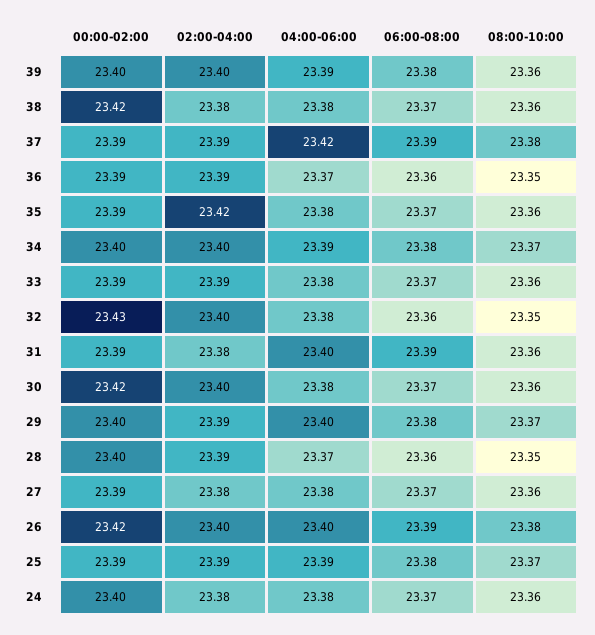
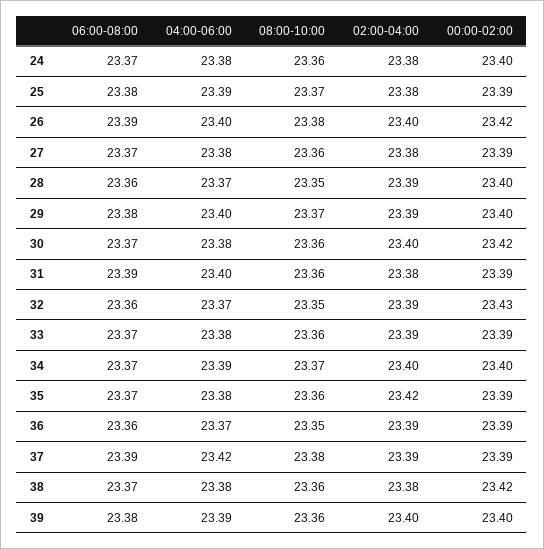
  {
    "00:00-02:00": {
      "39": 23.4,
      "38": 23.42,
      "37": 23.39,
      "36": 23.39,
      "35": 23.39,
      "34": 23.4,
      "33": 23.39,
      "32": 23.43,
      "31": 23.39,
      "30": 23.42,
      "29": 23.4,
      "28": 23.4,
      "27": 23.39,
      "26": 23.42,
      "25": 23.39,
      "24": 23.4
    },
    "02:00-04:00": {
      "39": 23.4,
      "38": 23.38,
      "37": 23.39,
      "36": 23.39,
      "35": 23.42,
      "34": 23.4,
      "33": 23.39,
-     "32": 23.4,
+     "32": 23.39,
      "31": 23.38,
      "30": 23.4,
      "29": 23.39,
      "28": 23.39,
      "27": 23.38,
      "26": 23.4,
-     "25": 23.39,
+     "25": 23.38,
      "24": 23.38
    },
    "04:00-06:00": {
      "39": 23.39,
      "38": 23.38,
      "37": 23.42,
      "36": 23.37,
      "35": 23.38,
      "34": 23.39,
      "33": 23.38,
-     "32": 23.38,
+     "32": 23.37,
      "31": 23.4,
      "30": 23.38,
      "29": 23.4,
      "28": 23.37,
      "27": 23.38,
      "26": 23.4,
      "25": 23.39,
      "24": 23.38
    },
    "06:00-08:00": {
      "39": 23.38,
      "38": 23.37,
      "37": 23.39,
      "36": 23.36,
      "35": 23.37,
-     "34": 23.38,
+     "34": 23.37,
      "33": 23.37,
      "32": 23.36,
      "31": 23.39,
      "30": 23.37,
      "29": 23.38,
      "28": 23.36,
      "27": 23.37,
      "26": 23.39,
      "25": 23.38,
      "24": 23.37
    },
    "08:00-10:00": {
      "39": 23.36,
      "38": 23.36,
      "37": 23.38,
      "36": 23.35,
      "35": 23.36,
      "34": 23.37,
      "33": 23.36,
      "32": 23.35,
      "31": 23.36,
      "30": 23.36,
      "29": 23.37,
      "28": 23.35,
      "27": 23.36,
      "26": 23.38,
      "25": 23.37,
      "24": 23.36
    }
  }

